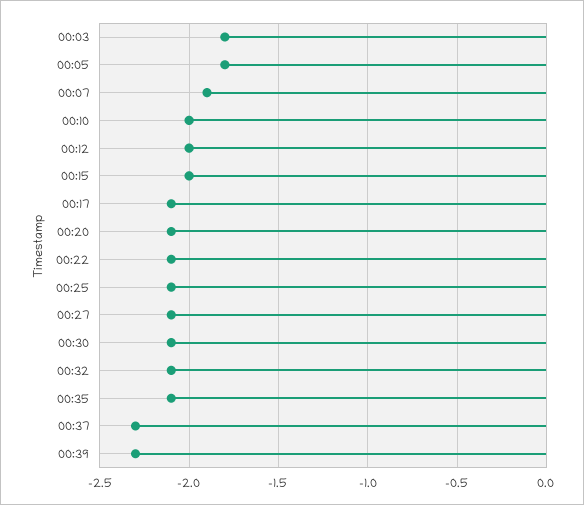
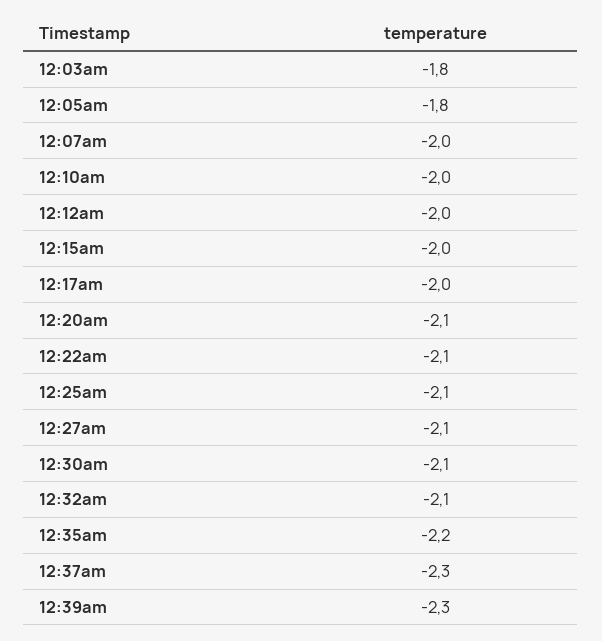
  {
    "00:03": -1.8,
    "00:05": -1.8,
-   "00:07": -1.9,
+   "00:07": -2,
    "00:10": -2,
    "00:12": -2,
    "00:15": -2,
-   "00:17": -2.1,
+   "00:17": -2,
    "00:20": -2.1,
    "00:22": -2.1,
    "00:25": -2.1,
    "00:27": -2.1,
    "00:30": -2.1,
    "00:32": -2.1,
-   "00:35": -2.1,
+   "00:35": -2.2,
    "00:37": -2.3,
    "00:39": -2.3
  }

